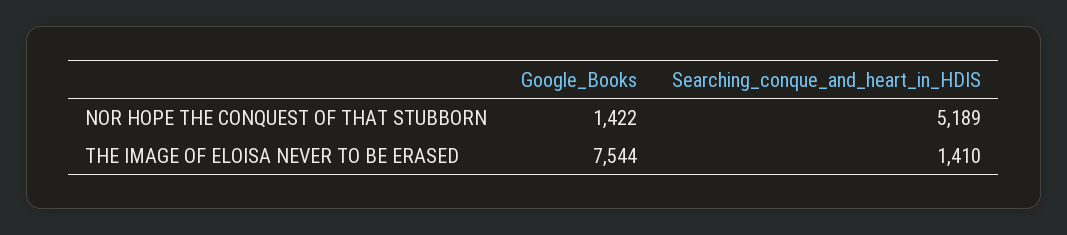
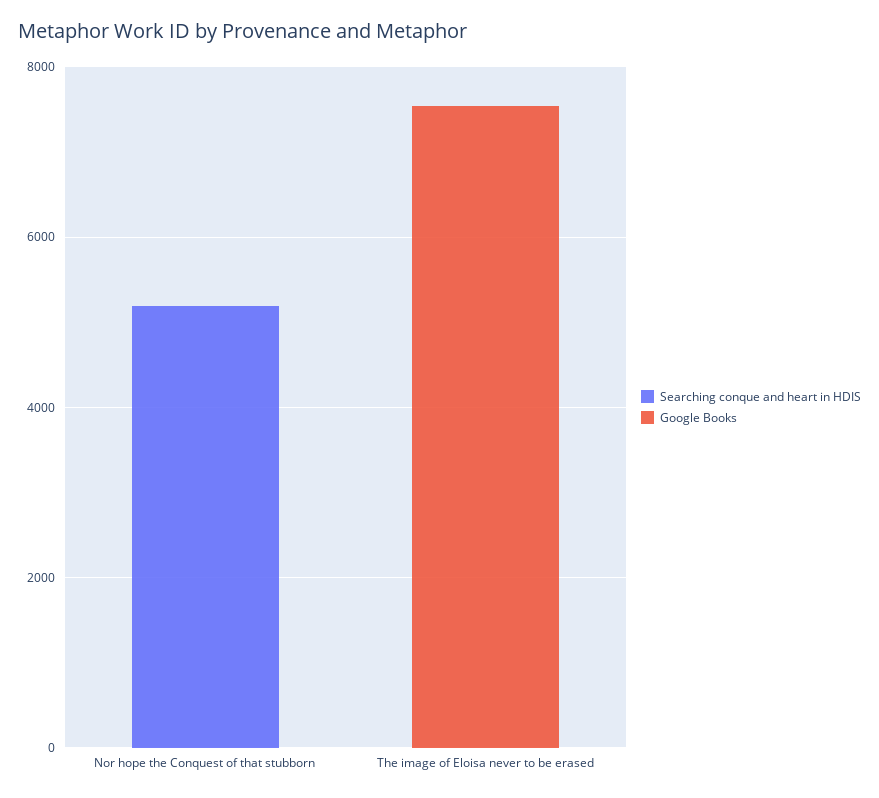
  {
    "Google_Books": {
-     "NOR HOPE THE CONQUEST OF THAT STUBBORN": 1422,
+     "NOR HOPE THE CONQUEST OF THAT STUBBORN": 0,
      "THE IMAGE OF ELOISA NEVER TO BE ERASED": 7544
    },
    "Searching_conque_and_heart_in_HDIS": {
      "NOR HOPE THE CONQUEST OF THAT STUBBORN": 5189,
-     "THE IMAGE OF ELOISA NEVER TO BE ERASED": 1410
+     "THE IMAGE OF ELOISA NEVER TO BE ERASED": 0
    }
  }

